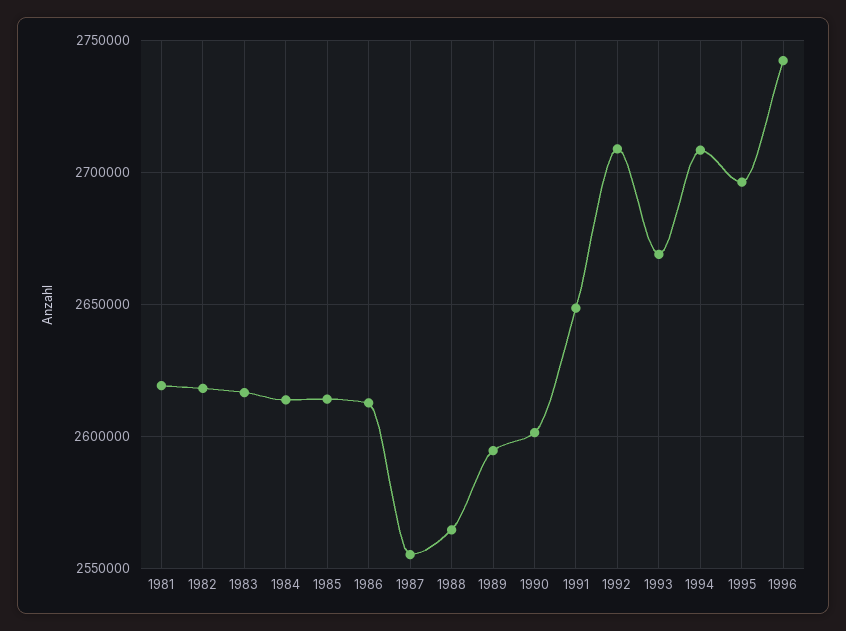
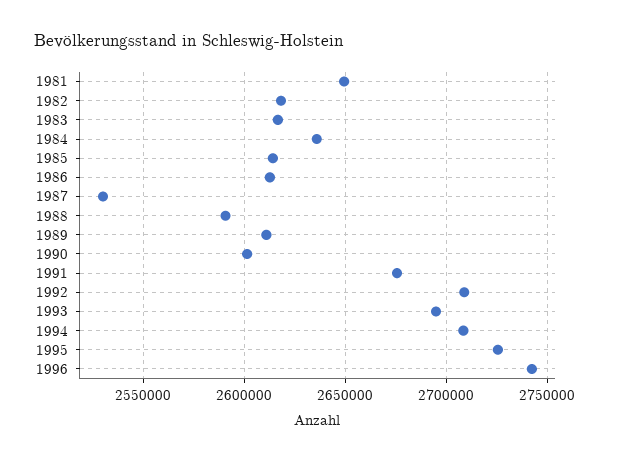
  {
-   "1981": 2620000,
+   "1981": 2650000,
    "1982": 2620000,
    "1983": 2615000,
-   "1984": 2615000,
+   "1984": 2635000,
    "1985": 2615000,
    "1986": 2615000,
-   "1987": 2555000,
+   "1987": 2530000,
-   "1988": 2565000,
+   "1988": 2590000,
-   "1989": 2595000,
+   "1989": 2610000,
    "1990": 2600000,
-   "1991": 2650000,
+   "1991": 2675000,
    "1992": 2710000,
-   "1993": 2670000,
+   "1993": 2695000,
    "1994": 2710000,
-   "1995": 2695000,
+   "1995": 2725000,
    "1996": 2740000
  }

